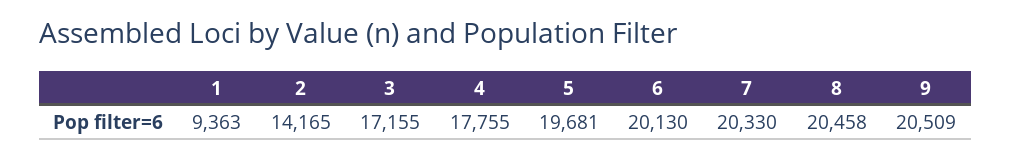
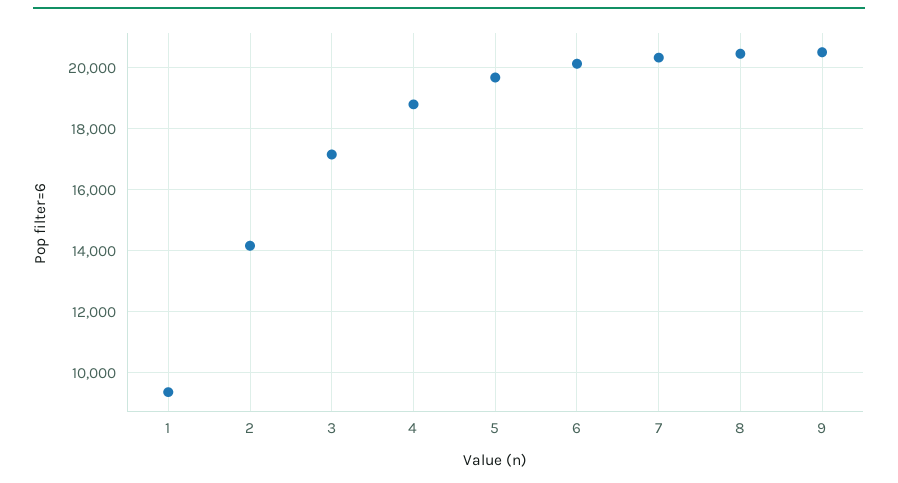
  {
    "1": 9363,
    "2": 14165,
    "3": 17155,
-   "4": 17755,
+   "4": 18800,
    "5": 19681,
    "6": 20130,
    "7": 20330,
    "8": 20458,
    "9": 20509
  }

